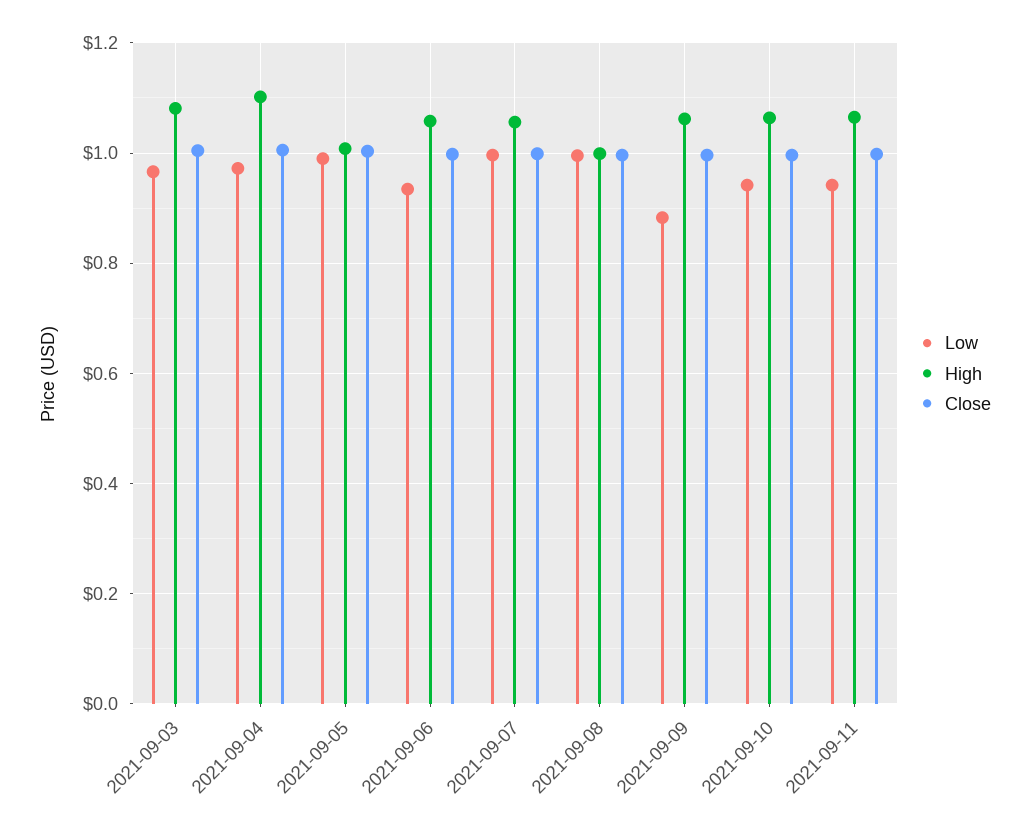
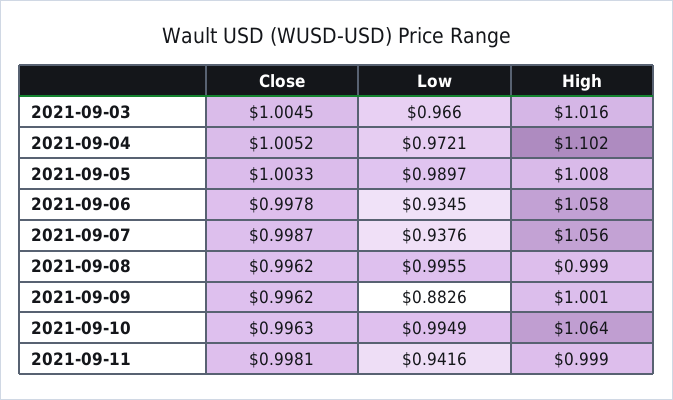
  {
    "Low": {
      "2021-09-03": 0.966,
      "2021-09-04": 0.9721,
      "2021-09-05": 0.9897,
      "2021-09-06": 0.9345,
-     "2021-09-07": 1,
+     "2021-09-07": 0.9376,
      "2021-09-08": 0.9955,
      "2021-09-09": 0.8826,
-     "2021-09-10": 0.94,
+     "2021-09-10": 0.9949,
      "2021-09-11": 0.9416
    },
    "High": {
-     "2021-09-03": 1.08,
+     "2021-09-03": 1.016,
      "2021-09-04": 1.102,
      "2021-09-05": 1.008,
      "2021-09-06": 1.058,
      "2021-09-07": 1.056,
      "2021-09-08": 0.999,
-     "2021-09-09": 1.06,
+     "2021-09-09": 1.001,
      "2021-09-10": 1.064,
-     "2021-09-11": 1.06
+     "2021-09-11": 0.999
    },
    "Close": {
      "2021-09-03": 1.0045,
      "2021-09-04": 1.0052,
      "2021-09-05": 1.0033,
      "2021-09-06": 0.9978,
      "2021-09-07": 0.9987,
      "2021-09-08": 0.9962,
      "2021-09-09": 0.9962,
      "2021-09-10": 0.9963,
      "2021-09-11": 0.9981
    }
  }

